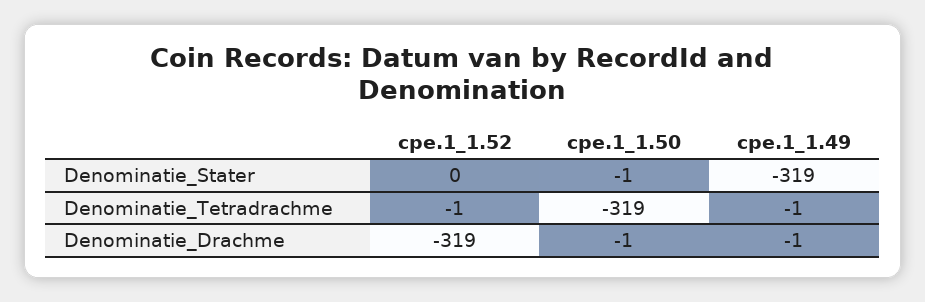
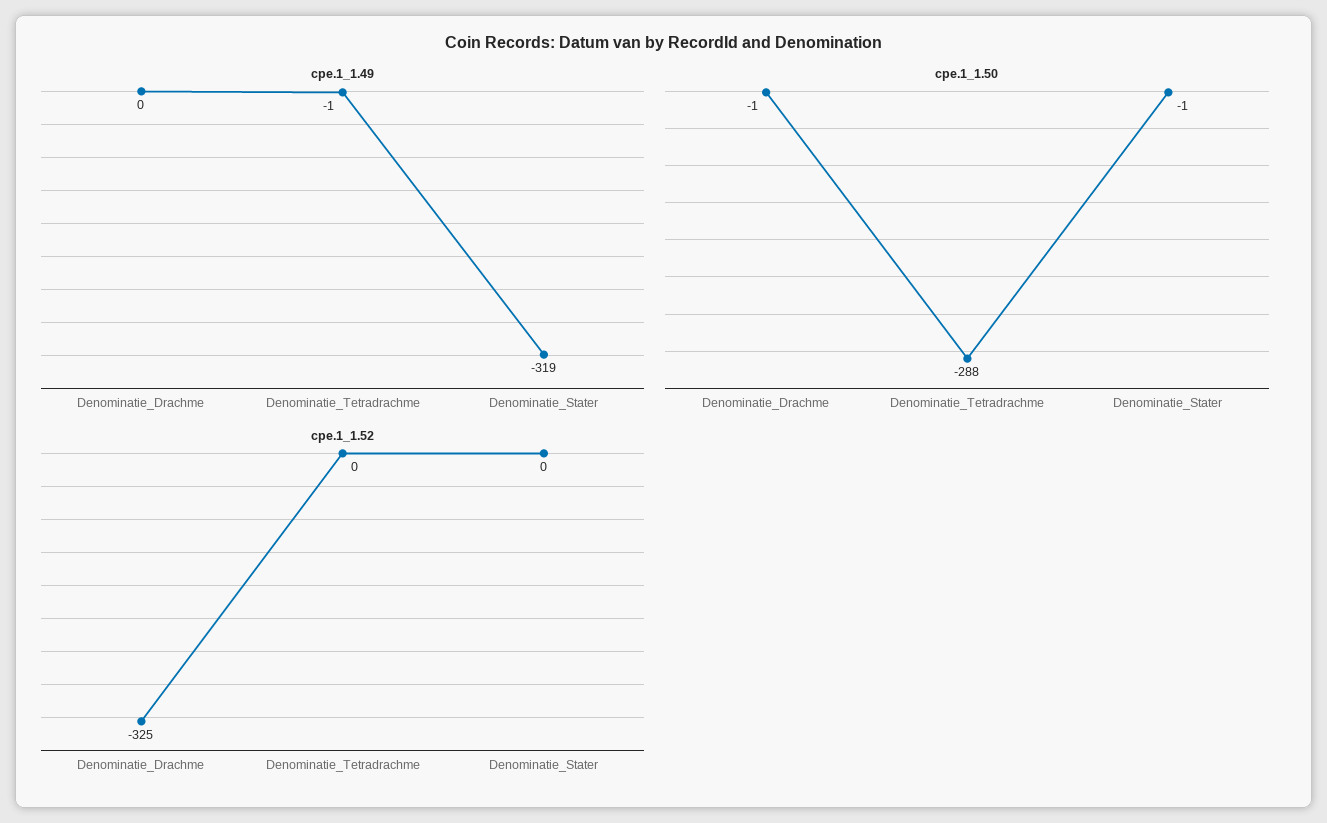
  {
    "cpe.1_1.52": {
      "Denominatie_Stater": 0,
-     "Denominatie_Tetradrachme": -1,
+     "Denominatie_Tetradrachme": 0,
-     "Denominatie_Drachme": -319
+     "Denominatie_Drachme": -325
    },
    "cpe.1_1.50": {
      "Denominatie_Stater": -1,
-     "Denominatie_Tetradrachme": -319,
+     "Denominatie_Tetradrachme": -288,
      "Denominatie_Drachme": -1
    },
    "cpe.1_1.49": {
      "Denominatie_Stater": -319,
      "Denominatie_Tetradrachme": -1,
-     "Denominatie_Drachme": -1
+     "Denominatie_Drachme": 0
    }
  }

